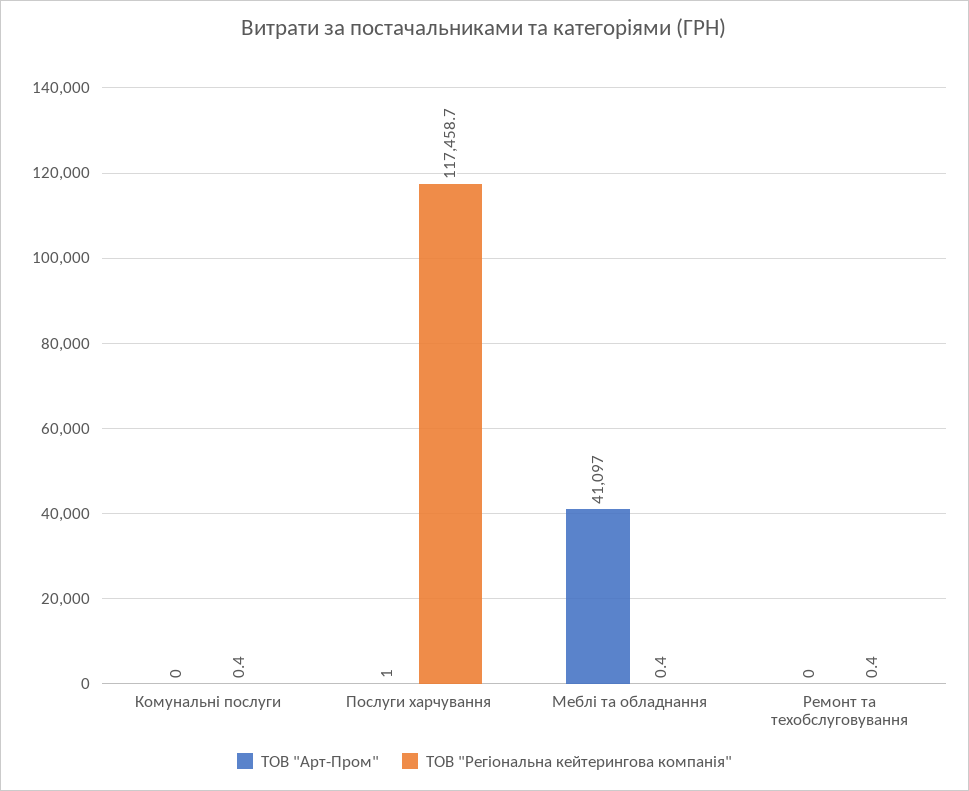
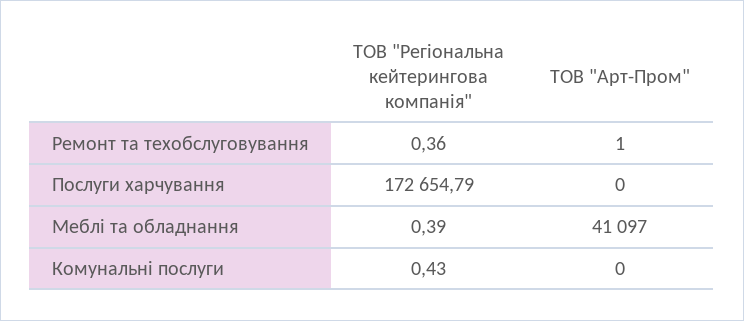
  {
    "ТОВ \"Арт-Пром\"": {
      "Комунальні послуги": 0,
-     "Послуги харчування": 1,
+     "Послуги харчування": 0,
      "Меблі та обладнання": 41097,
-     "Ремонт та техобслуговування": 0
+     "Ремонт та техобслуговування": 1
    },
    "ТОВ \"Регіональна кейтерингова компанія\"": {
      "Комунальні послуги": 0.43,
-     "Послуги харчування": 117458.7,
+     "Послуги харчування": 172654.79,
      "Меблі та обладнання": 0.39,
      "Ремонт та техобслуговування": 0.36
    }
  }

